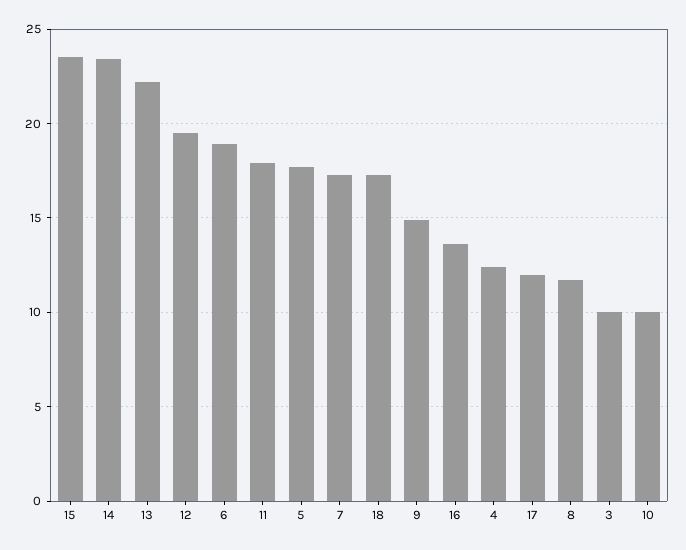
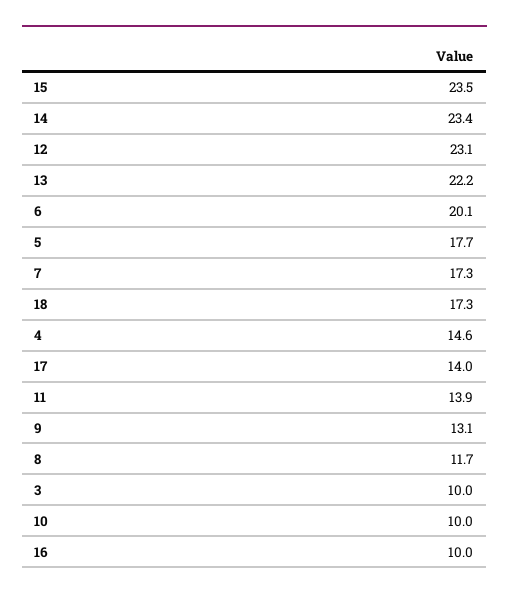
  {
    "15": 23.5,
    "14": 23.4,
    "13": 22.2,
-   "12": 19.5,
+   "12": 23.1,
-   "6": 19,
+   "6": 20.1,
-   "11": 18,
+   "11": 13.9,
    "5": 17.7,
    "7": 17.3,
    "18": 17.3,
-   "9": 15,
+   "9": 13.1,
-   "16": 13.5,
+   "16": 10,
-   "4": 12.5,
+   "4": 14.6,
-   "17": 12,
+   "17": 14,
    "8": 11.7,
    "3": 10,
    "10": 10
  }

